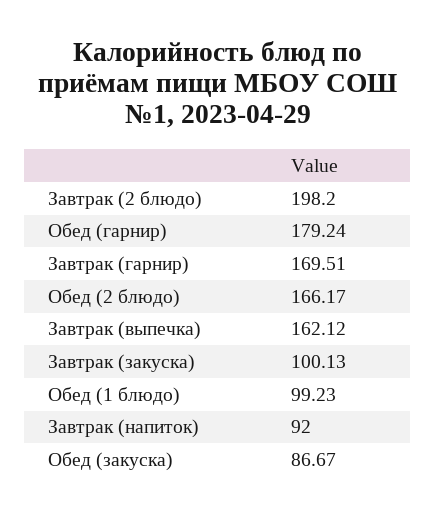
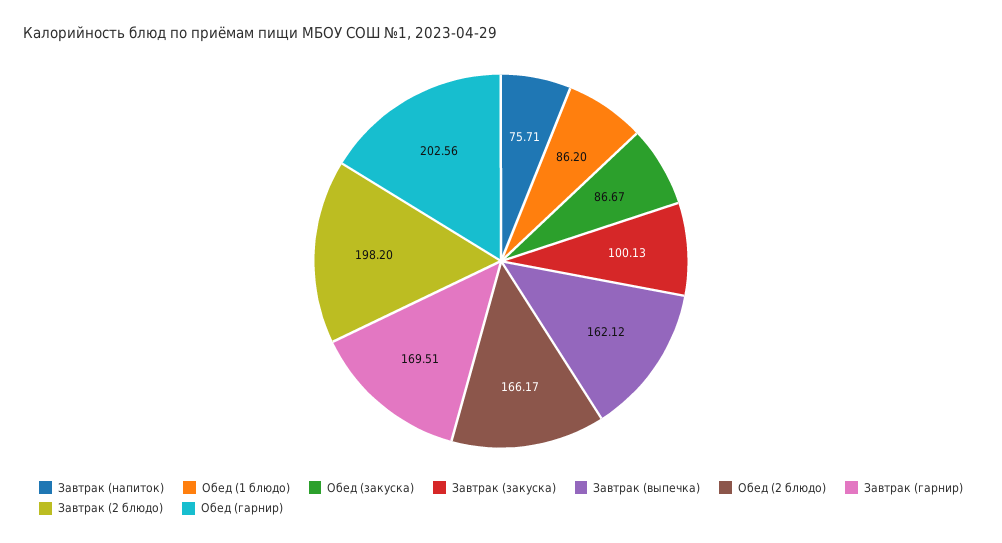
  {
    "Завтрак (2 блюдо)": 198.2,
-   "Обед (гарнир)": 179.24,
+   "Обед (гарнир)": 202.56,
    "Завтрак (гарнир)": 169.51,
    "Обед (2 блюдо)": 166.17,
    "Завтрак (выпечка)": 162.12,
    "Завтрак (закуска)": 100.13,
-   "Обед (1 блюдо)": 99.23,
+   "Обед (1 блюдо)": 86.2,
-   "Завтрак (напиток)": 92,
+   "Завтрак (напиток)": 75.71,
    "Обед (закуска)": 86.67
  }

